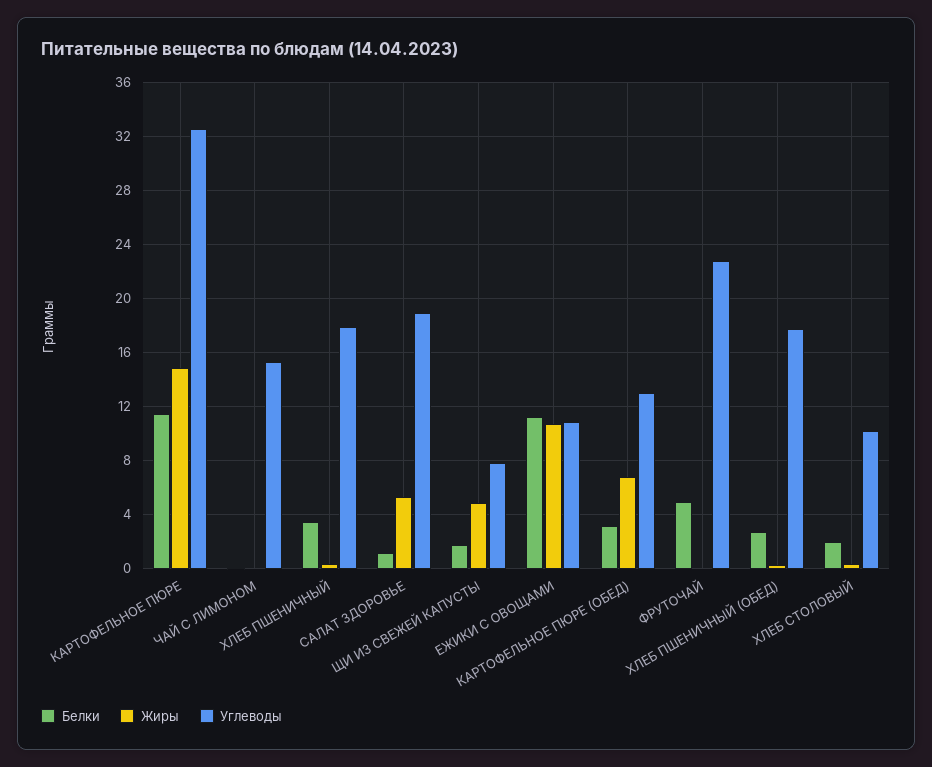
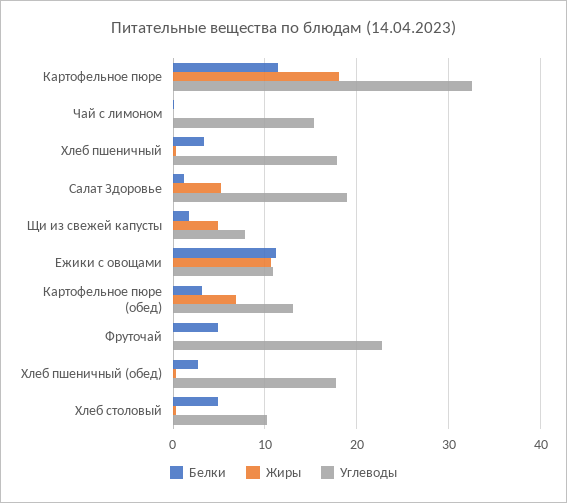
  {
    "Белки": {
      "КАРТОФЕЛЬНОЕ ПЮРЕ": 11.5,
      "ЧАЙ С ЛИМОНОМ": 0,
      "ХЛЕБ ПШЕНИЧНЫЙ": 3.5,
      "САЛАТ ЗДОРОВЬЕ": 1,
      "ЩИ ИЗ СВЕЖЕЙ КАПУСТЫ": 2,
      "ЕЖИКИ С ОВОЩАМИ": 11,
      "КАРТОФЕЛЬНОЕ ПЮРЕ (ОБЕД)": 3,
      "ФРУТОЧАЙ": 5,
      "ХЛЕБ ПШЕНИЧНЫЙ (ОБЕД)": 2.5,
-     "ХЛЕБ СТОЛОВЫЙ": 2
+     "ХЛЕБ СТОЛОВЫЙ": 5
    },
    "Жиры": {
-     "КАРТОФЕЛЬНОЕ ПЮРЕ": 15,
+     "КАРТОФЕЛЬНОЕ ПЮРЕ": 18,
      "ЧАЙ С ЛИМОНОМ": 0,
      "ХЛЕБ ПШЕНИЧНЫЙ": 0.5,
      "САЛАТ ЗДОРОВЬЕ": 5.5,
      "ЩИ ИЗ СВЕЖЕЙ КАПУСТЫ": 5,
      "ЕЖИКИ С ОВОЩАМИ": 10.5,
      "КАРТОФЕЛЬНОЕ ПЮРЕ (ОБЕД)": 7,
      "ФРУТОЧАЙ": 0,
      "ХЛЕБ ПШЕНИЧНЫЙ (ОБЕД)": 0.5,
      "ХЛЕБ СТОЛОВЫЙ": 0.5
    },
    "Углеводы": {
      "КАРТОФЕЛЬНОЕ ПЮРЕ": 32.5,
      "ЧАЙ С ЛИМОНОМ": 15.5,
      "ХЛЕБ ПШЕНИЧНЫЙ": 18,
      "САЛАТ ЗДОРОВЬЕ": 19,
      "ЩИ ИЗ СВЕЖЕЙ КАПУСТЫ": 8,
      "ЕЖИКИ С ОВОЩАМИ": 11,
      "КАРТОФЕЛЬНОЕ ПЮРЕ (ОБЕД)": 13,
      "ФРУТОЧАЙ": 23,
      "ХЛЕБ ПШЕНИЧНЫЙ (ОБЕД)": 17.5,
      "ХЛЕБ СТОЛОВЫЙ": 10
    }
  }

